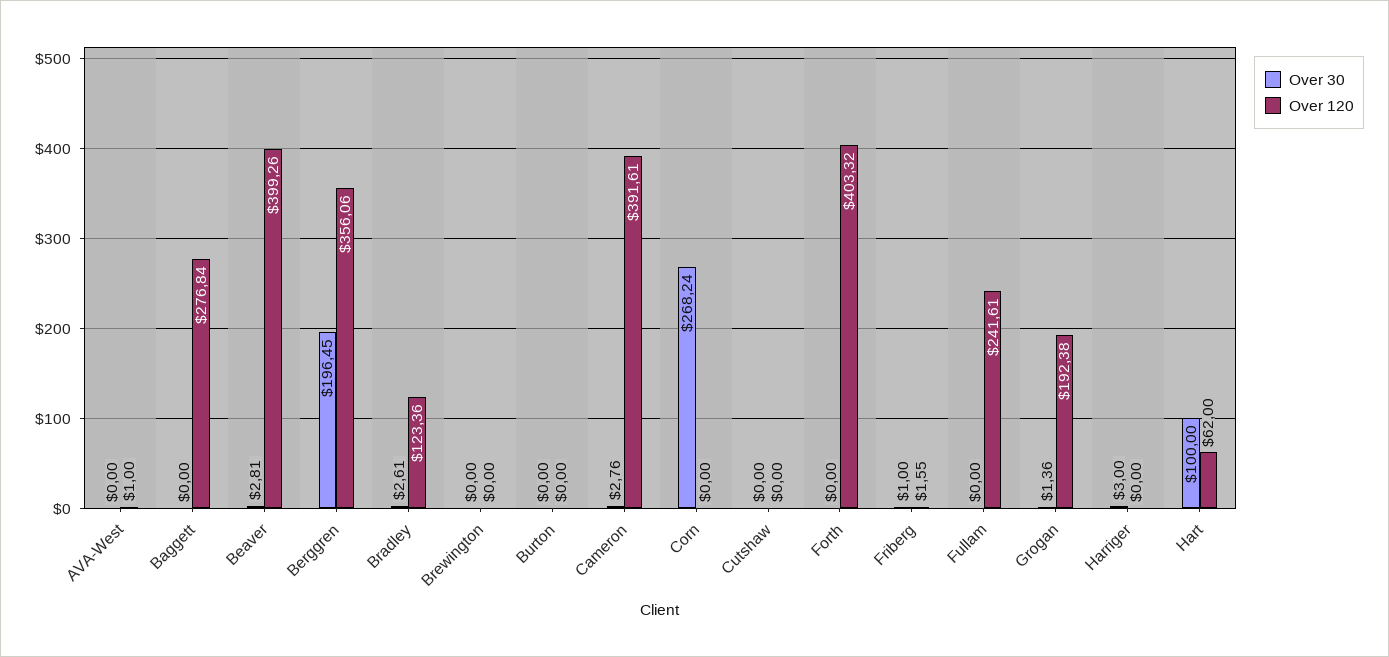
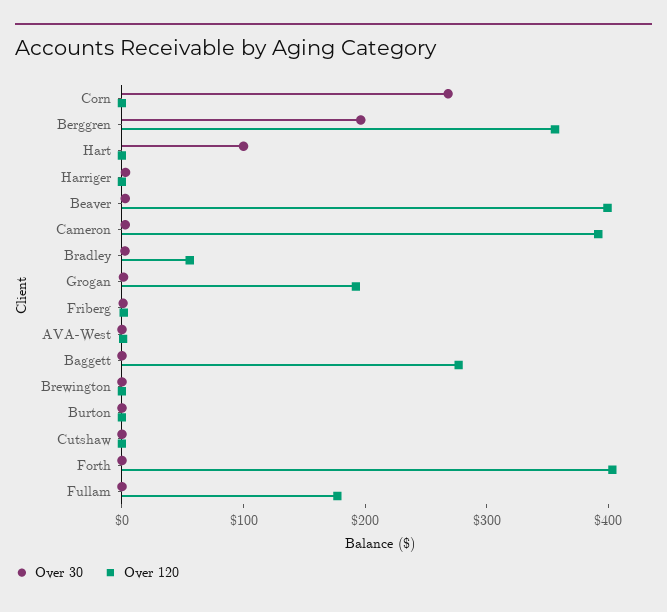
  {
    "Over 30": {
      "AVA-West": 0,
      "Baggett": 0,
      "Beaver": 2.81,
      "Berggren": 196.45,
      "Bradley": 2.61,
      "Brewington": 0,
      "Burton": 0,
      "Cameron": 2.76,
      "Corn": 268.24,
      "Cutshaw": 0,
      "Forth": 0,
      "Friberg": 1,
      "Fullam": 0,
      "Grogan": 1.36,
      "Harriger": 3,
      "Hart": 100
    },
    "Over 120": {
      "AVA-West": 1,
      "Baggett": 276.84,
      "Beaver": 399.26,
      "Berggren": 356.06,
-     "Bradley": 123.36,
+     "Bradley": 60,
      "Brewington": 0,
      "Burton": 0,
      "Cameron": 391.61,
      "Corn": 0,
      "Cutshaw": 0,
      "Forth": 403.32,
      "Friberg": 1.55,
-     "Fullam": 241.61,
+     "Fullam": 180,
      "Grogan": 192.38,
      "Harriger": 0,
-     "Hart": 62
+     "Hart": 0
    }
  }

